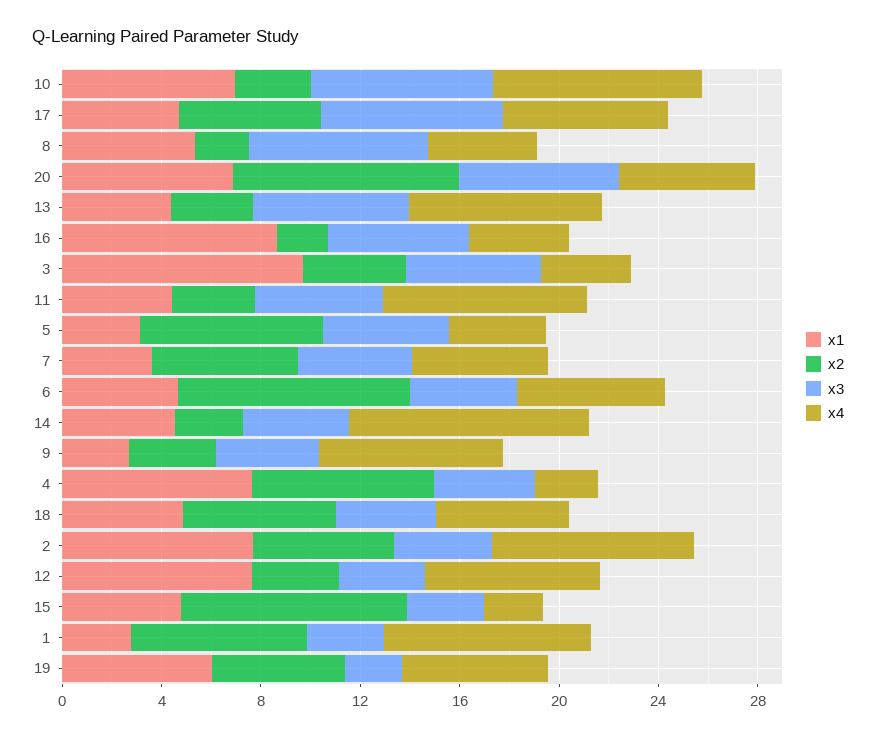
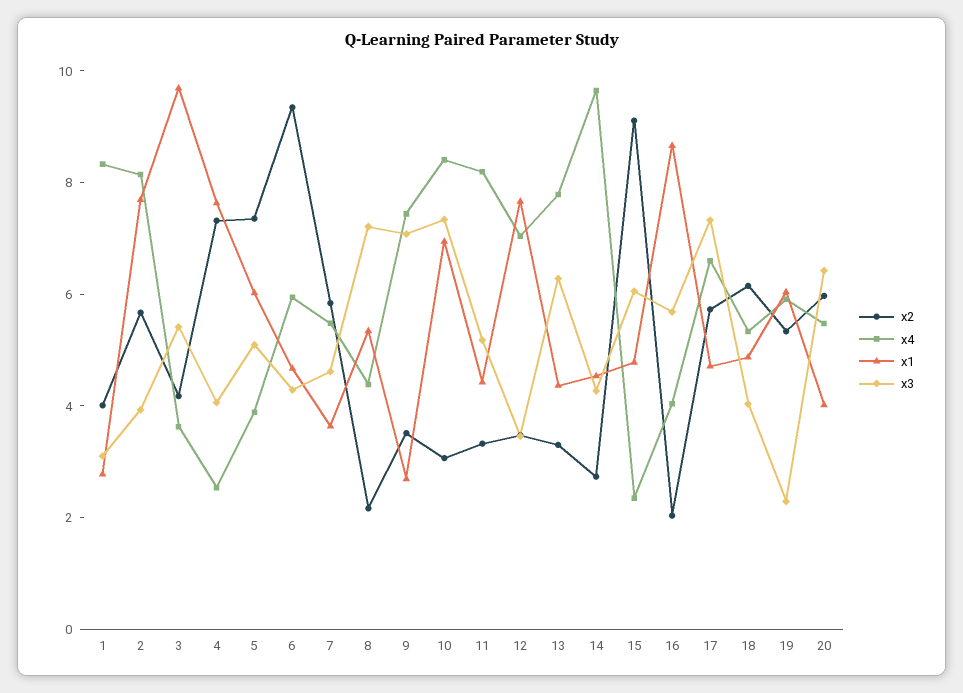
  {
    "x1": {
      "10": 7,
      "17": 4.5,
      "8": 5.5,
-     "20": 7,
+     "20": 4,
      "13": 4.5,
      "16": 8.5,
      "3": 9.5,
      "11": 4.5,
-     "5": 3,
+     "5": 6,
      "7": 3.5,
      "6": 4.5,
      "14": 4.5,
      "9": 2.5,
      "4": 7.5,
      "18": 5,
      "2": 7.5,
      "12": 7.5,
      "15": 5,
      "1": 3,
      "19": 6
    },
    "x2": {
      "10": 3,
      "17": 5.5,
      "8": 2,
-     "20": 9,
+     "20": 6,
      "13": 3.5,
      "16": 2,
      "3": 4,
      "11": 3.5,
      "5": 7.5,
      "7": 6,
      "6": 9.5,
      "14": 2.5,
      "9": 3.5,
      "4": 7.5,
      "18": 6,
      "2": 5.5,
      "12": 3.5,
      "15": 9,
-     "1": 7,
+     "1": 4,
      "19": 5.5
    },
    "x3": {
      "10": 7.5,
      "17": 7.5,
      "8": 7,
      "20": 6.5,
      "13": 6.5,
      "16": 5.5,
      "3": 5.5,
      "11": 5,
      "5": 5,
      "7": 4.5,
      "6": 4.5,
      "14": 4.5,
-     "9": 4,
+     "9": 7,
      "4": 4,
      "18": 4,
      "2": 4,
      "12": 3.5,
-     "15": 3,
+     "15": 6,
      "1": 3,
      "19": 2.5
    },
    "x4": {
      "10": 8.5,
      "17": 6.5,
      "8": 4.5,
      "20": 5.5,
      "13": 8,
      "16": 4,
      "3": 3.5,
      "11": 8,
      "5": 4,
      "7": 5.5,
      "6": 6,
      "14": 9.5,
      "9": 7.5,
      "4": 2.5,
      "18": 5.5,
      "2": 8,
      "12": 7,
      "15": 2.5,
      "1": 8.5,
      "19": 6
    }
  }

